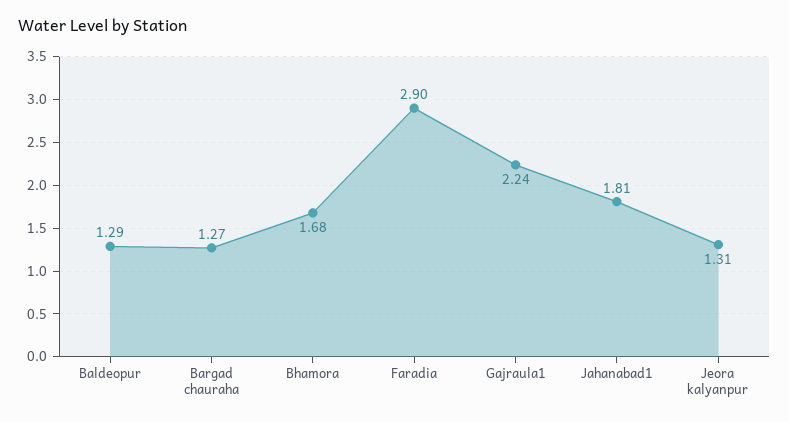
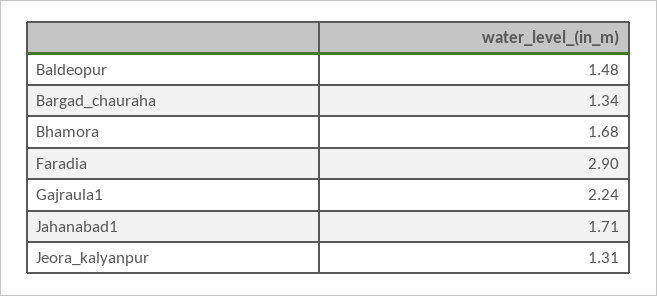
  {
-   "Baldeopur": 1.29,
+   "Baldeopur": 1.48,
-   "Bargad chauraha": 1.27,
+   "Bargad chauraha": 1.34,
    "Bhamora": 1.68,
    "Faradia": 2.9,
    "Gajraula1": 2.24,
-   "Jahanabad1": 1.81,
+   "Jahanabad1": 1.71,
    "Jeora kalyanpur": 1.31
  }

